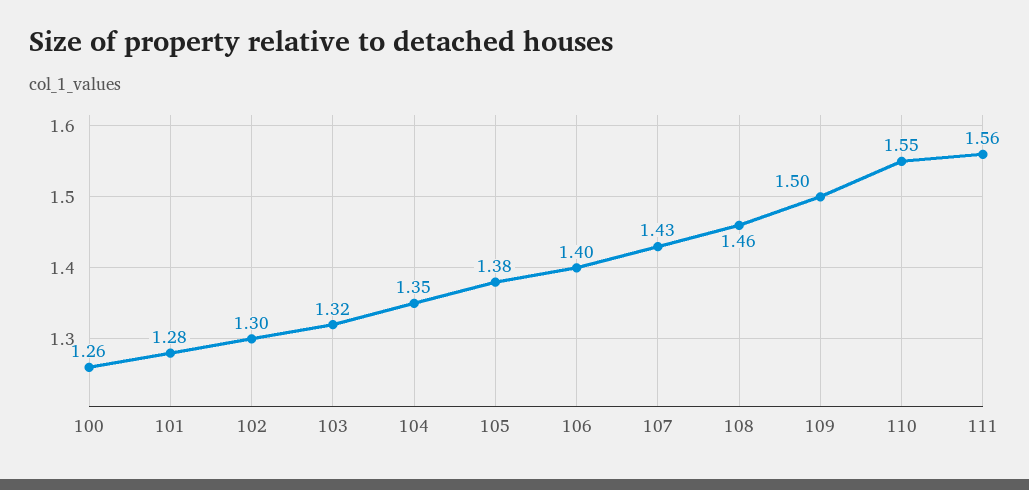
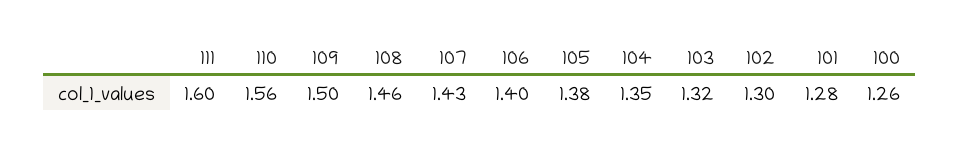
  {
    "100": 1.26,
    "101": 1.28,
    "102": 1.3,
    "103": 1.32,
    "104": 1.35,
    "105": 1.38,
    "106": 1.4,
    "107": 1.43,
    "108": 1.46,
    "109": 1.5,
-   "110": 1.55,
+   "110": 1.56,
-   "111": 1.56
+   "111": 1.6
  }

